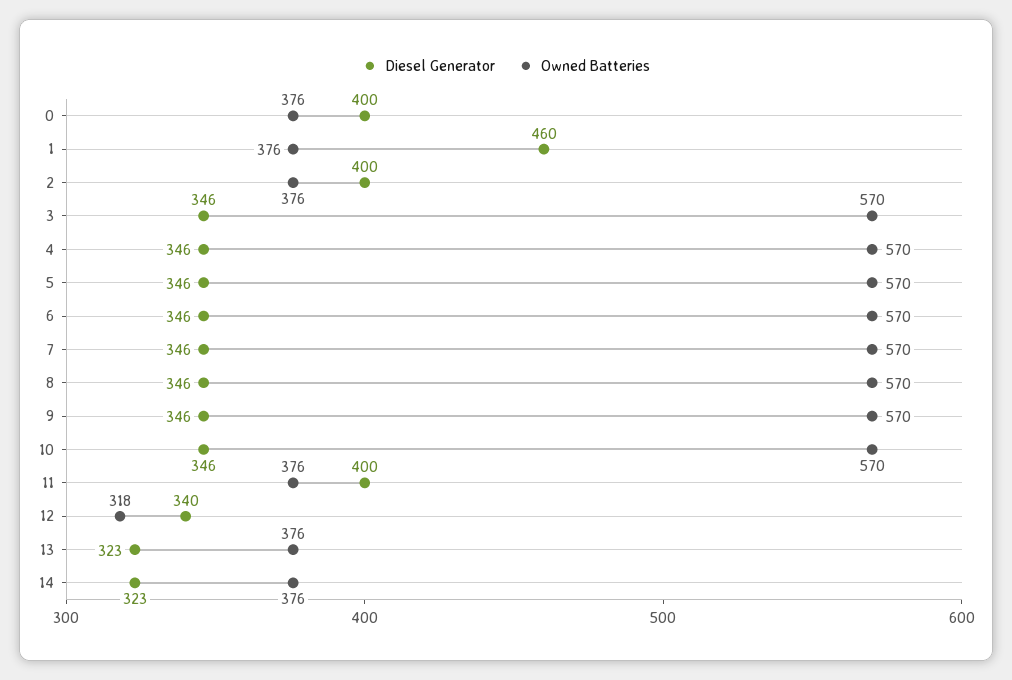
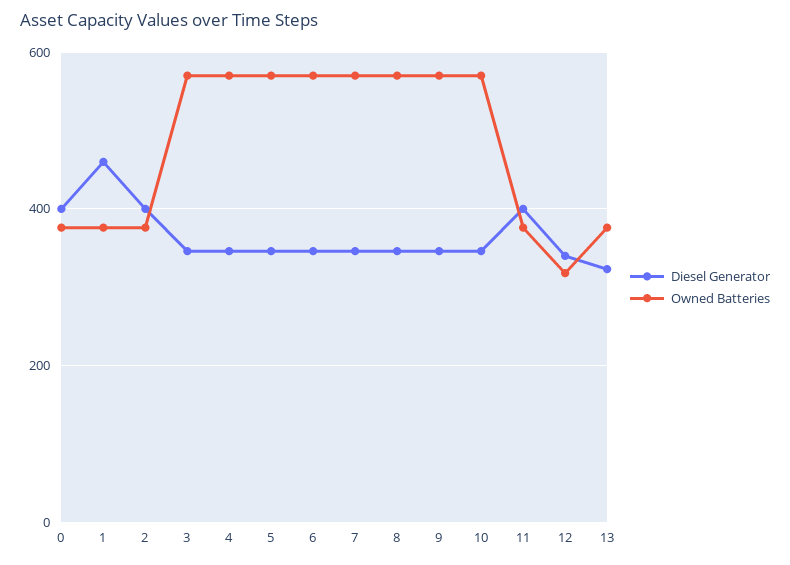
  {
    "Diesel Generator": {
      "0": 400,
      "1": 460,
      "2": 400,
      "3": 346,
      "4": 346,
      "5": 346,
      "6": 346,
      "7": 346,
      "8": 346,
      "9": 346,
      "10": 346,
      "11": 400,
      "12": 340,
-     "13": 323,
+     "13": 323
-     "14": 323
    },
    "Owned Batteries": {
      "0": 376,
      "1": 376,
      "2": 376,
      "3": 570,
      "4": 570,
      "5": 570,
      "6": 570,
      "7": 570,
      "8": 570,
      "9": 570,
      "10": 570,
      "11": 376,
      "12": 318,
-     "13": 376,
+     "13": 376
-     "14": 376
    }
  }

